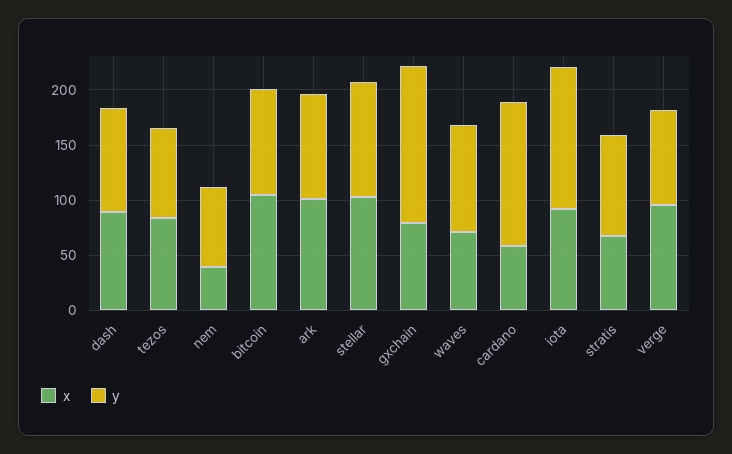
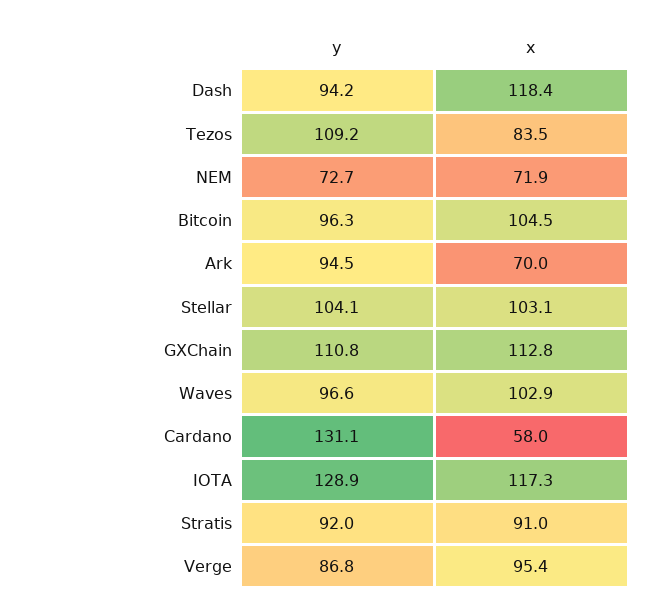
  {
    "x": {
-     "dash": 90,
+     "dash": 118.4,
      "tezos": 83.5,
-     "nem": 40,
+     "nem": 71.9,
      "bitcoin": 104.5,
-     "ark": 100,
+     "ark": 70,
      "stellar": 103.1,
-     "gxchain": 80,
+     "gxchain": 112.8,
-     "waves": 70,
+     "waves": 102.9,
      "cardano": 58,
-     "iota": 90,
+     "iota": 117.3,
-     "stratis": 70,
+     "stratis": 91,
      "verge": 95.4
    },
    "y": {
      "dash": 94.2,
-     "tezos": 80,
+     "tezos": 109.2,
      "nem": 72.7,
      "bitcoin": 96.3,
      "ark": 94.5,
      "stellar": 104.1,
-     "gxchain": 140,
+     "gxchain": 110.8,
      "waves": 96.6,
      "cardano": 131.1,
      "iota": 128.9,
      "stratis": 92,
      "verge": 86.8
    }
  }

